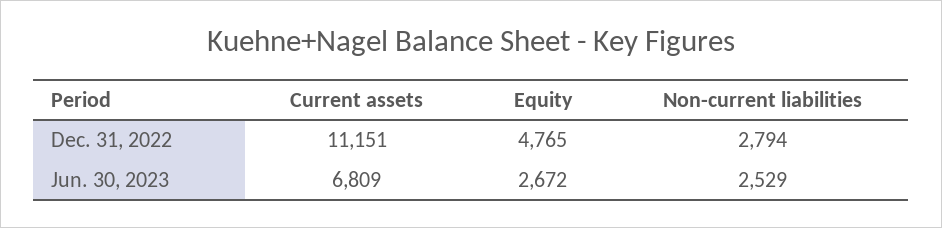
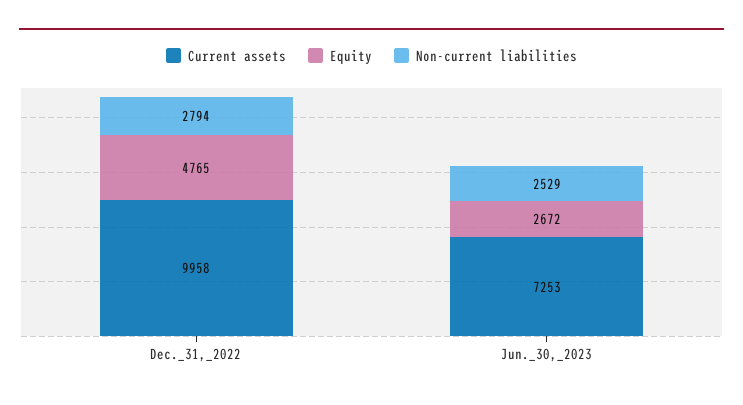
  {
    "Current assets": {
-     "Dec. 31, 2022": 11151,
+     "Dec. 31, 2022": 9958,
-     "Jun. 30, 2023": 6809
+     "Jun. 30, 2023": 7253
    },
    "Equity": {
      "Dec. 31, 2022": 4765,
      "Jun. 30, 2023": 2672
    },
    "Non-current liabilities": {
      "Dec. 31, 2022": 2794,
      "Jun. 30, 2023": 2529
    }
  }

